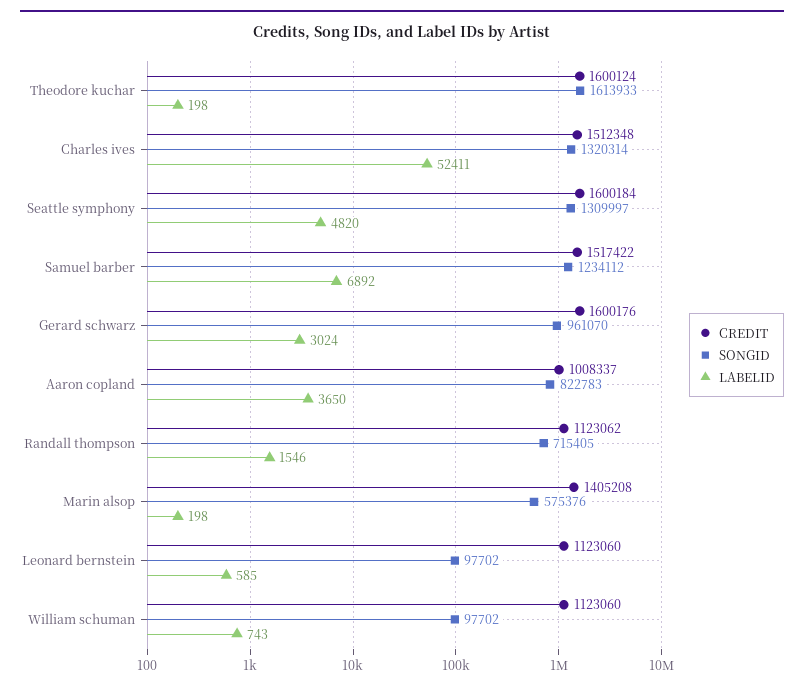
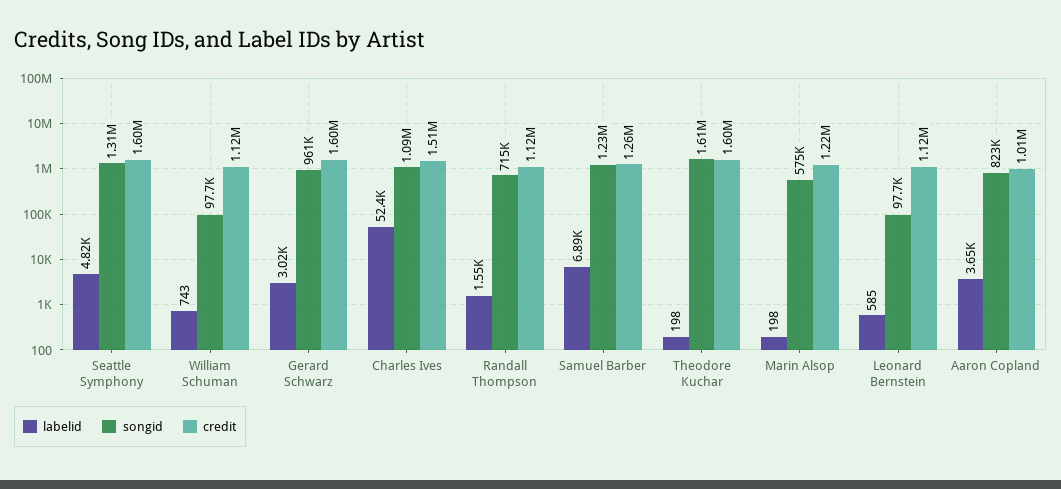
  {
    "CREDIT": {
      "Theodore kuchar": 1600124,
      "Charles ives": 1512348,
      "Seattle symphony": 1600184,
-     "Samuel barber": 1517422,
+     "Samuel barber": 1260000,
      "Gerard schwarz": 1600176,
      "Aaron copland": 1008337,
      "Randall thompson": 1123062,
-     "Marin alsop": 1405208,
+     "Marin alsop": 1220000,
      "Leonard bernstein": 1123060,
      "William schuman": 1123060
    },
    "SONGID": {
      "Theodore kuchar": 1613933,
-     "Charles ives": 1320314,
+     "Charles ives": 1090000,
      "Seattle symphony": 1309997,
      "Samuel barber": 1234112,
      "Gerard schwarz": 961070,
      "Aaron copland": 822783,
      "Randall thompson": 715405,
      "Marin alsop": 575376,
      "Leonard bernstein": 97702,
      "William schuman": 97702
    },
    "LABELID": {
      "Theodore kuchar": 198,
      "Charles ives": 52411,
      "Seattle symphony": 4820,
      "Samuel barber": 6892,
      "Gerard schwarz": 3024,
      "Aaron copland": 3650,
      "Randall thompson": 1546,
      "Marin alsop": 198,
      "Leonard bernstein": 585,
      "William schuman": 743
    }
  }

